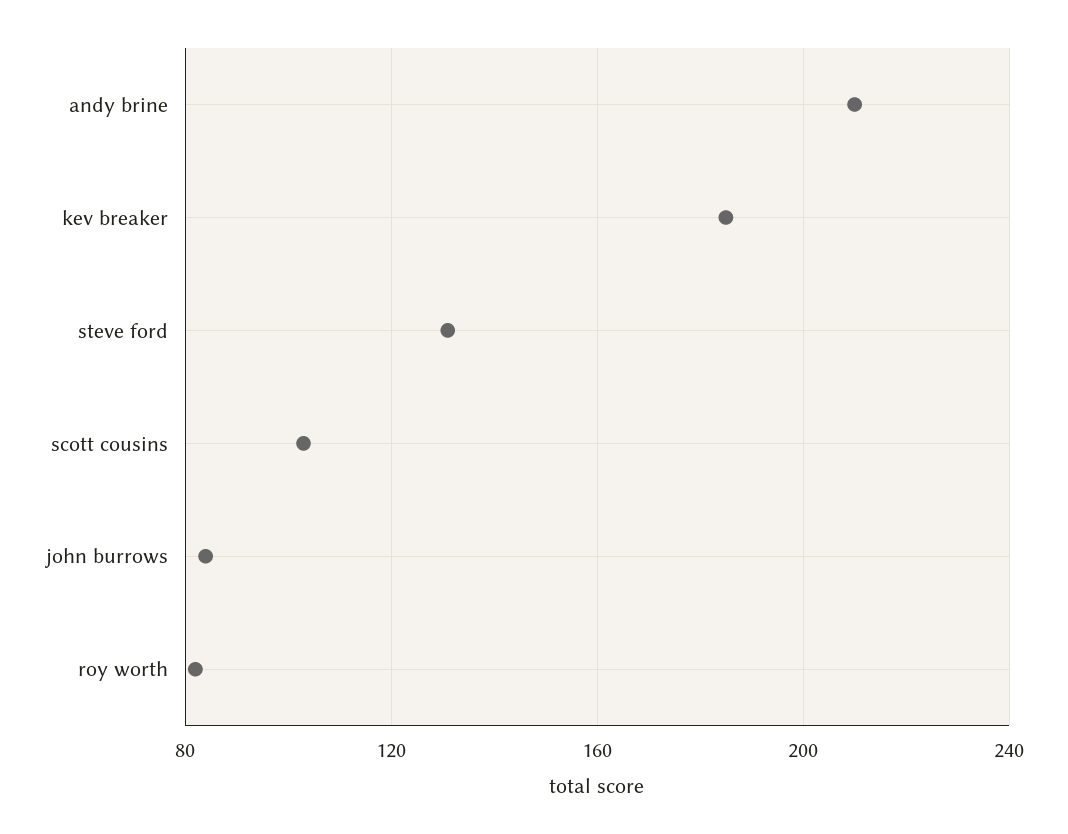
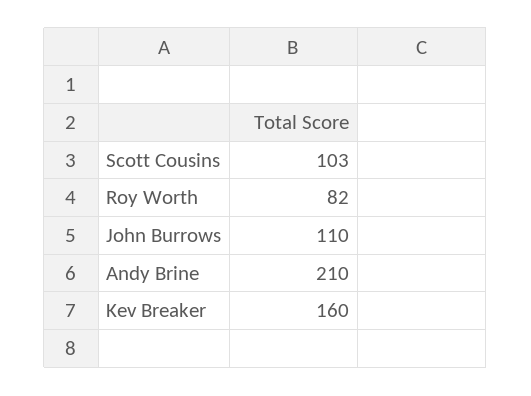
  {
    "andy brine": 210,
-   "kev breaker": 185,
+   "kev breaker": 160,
-   "steve ford": 130,
    "scott cousins": 103,
-   "john burrows": 85,
+   "john burrows": 110,
    "roy worth": 82
  }

